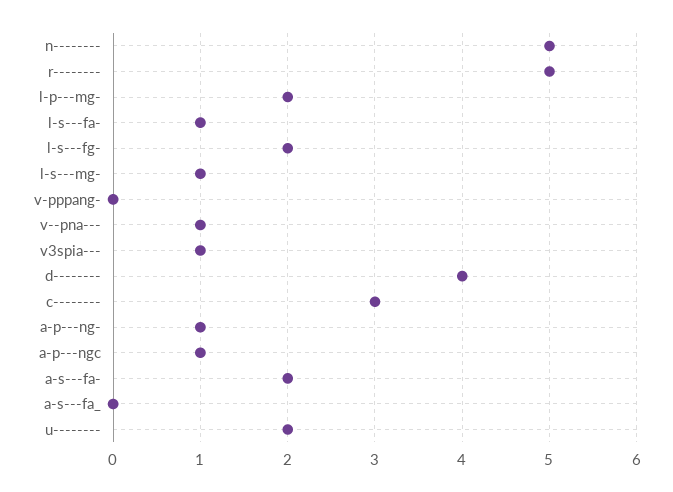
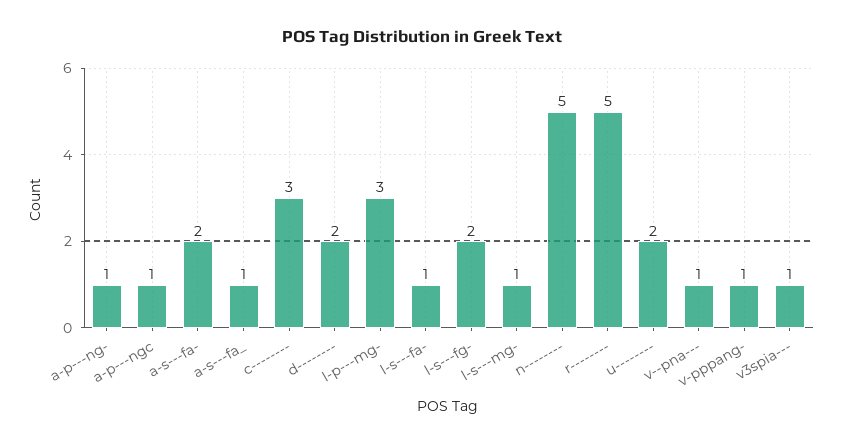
  {
    "n--------": 5,
    "r--------": 5,
-   "l-p---mg-": 2,
+   "l-p---mg-": 3,
    "l-s---fa-": 1,
    "l-s---fg-": 2,
    "l-s---mg-": 1,
-   "v-pppang-": 0,
+   "v-pppang-": 1,
    "v--pna---": 1,
    "v3spia---": 1,
-   "d--------": 4,
+   "d--------": 2,
    "c--------": 3,
    "a-p---ng-": 1,
    "a-p---ngc": 1,
    "a-s---fa-": 2,
-   "a-s---fa_": 0,
+   "a-s---fa_": 1,
    "u--------": 2
  }

